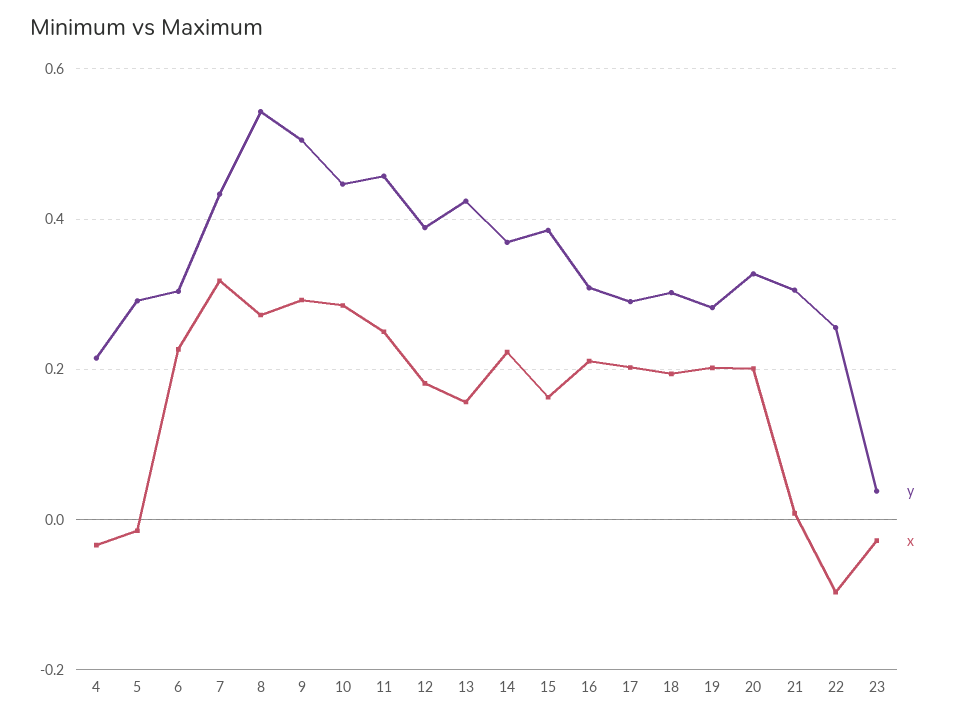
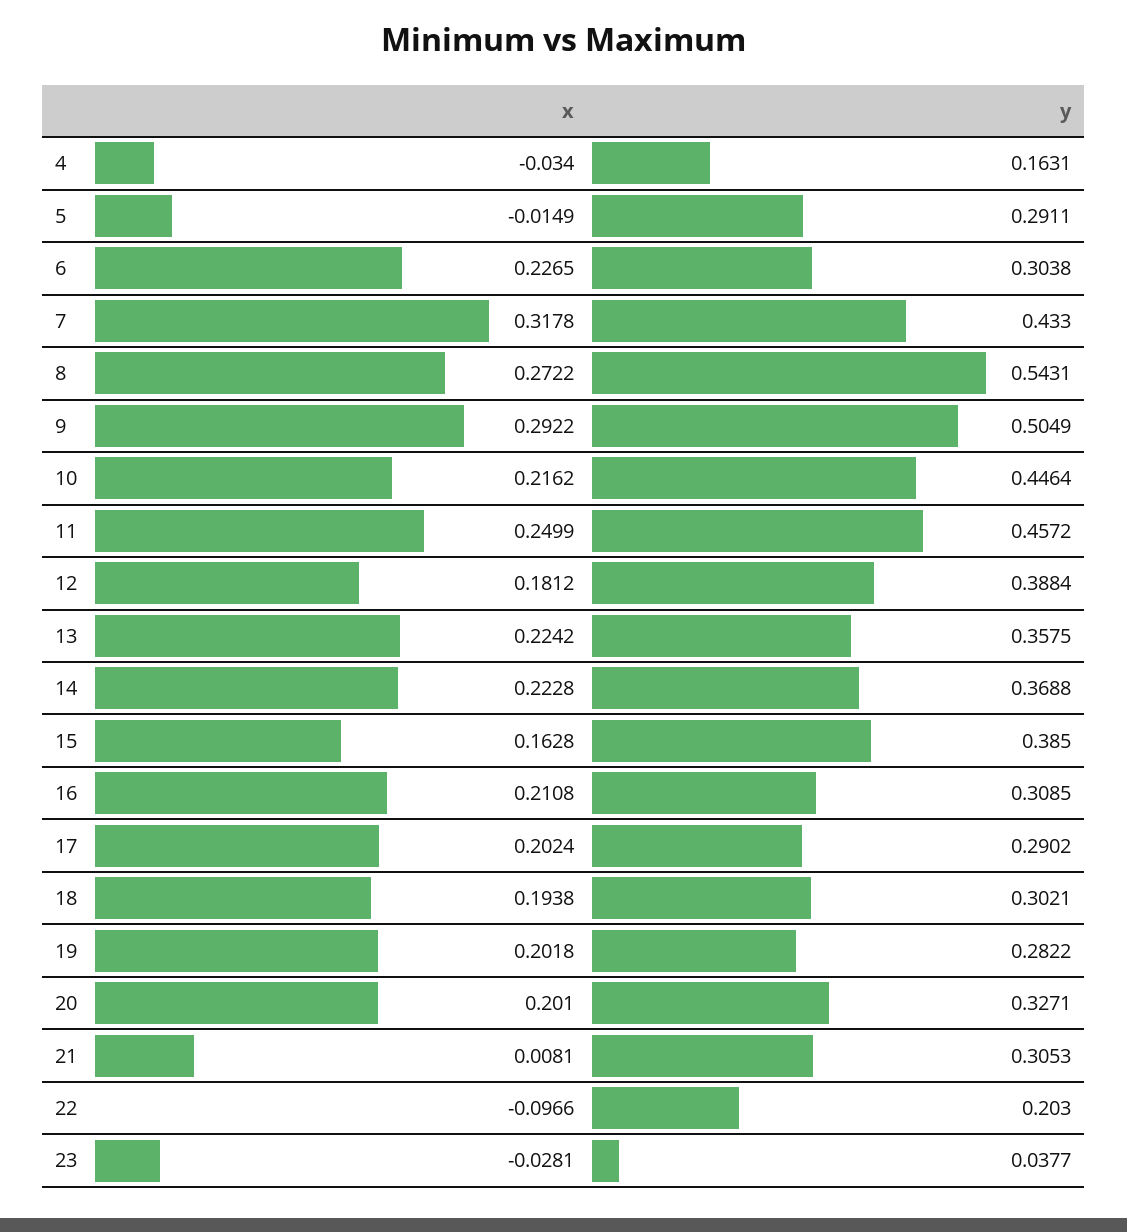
  {
    "y": {
-     "4": 0.22,
+     "4": 0.1631,
      "5": 0.2911,
      "6": 0.3038,
      "7": 0.433,
      "8": 0.5431,
      "9": 0.5049,
      "10": 0.4464,
      "11": 0.4572,
      "12": 0.3884,
-     "13": 0.42,
+     "13": 0.3575,
      "14": 0.3688,
      "15": 0.385,
      "16": 0.3085,
      "17": 0.2902,
      "18": 0.3021,
      "19": 0.2822,
      "20": 0.3271,
      "21": 0.3053,
-     "22": 0.26,
+     "22": 0.203,
      "23": 0.0377
    },
    "x": {
      "4": -0.034,
      "5": -0.0149,
      "6": 0.2265,
      "7": 0.3178,
      "8": 0.2722,
      "9": 0.2922,
-     "10": 0.28,
+     "10": 0.2162,
      "11": 0.2499,
      "12": 0.1812,
-     "13": 0.16,
+     "13": 0.2242,
      "14": 0.2228,
      "15": 0.1628,
      "16": 0.2108,
      "17": 0.2024,
      "18": 0.1938,
      "19": 0.2018,
      "20": 0.201,
      "21": 0.0081,
      "22": -0.0966,
      "23": -0.0281
    }
  }

